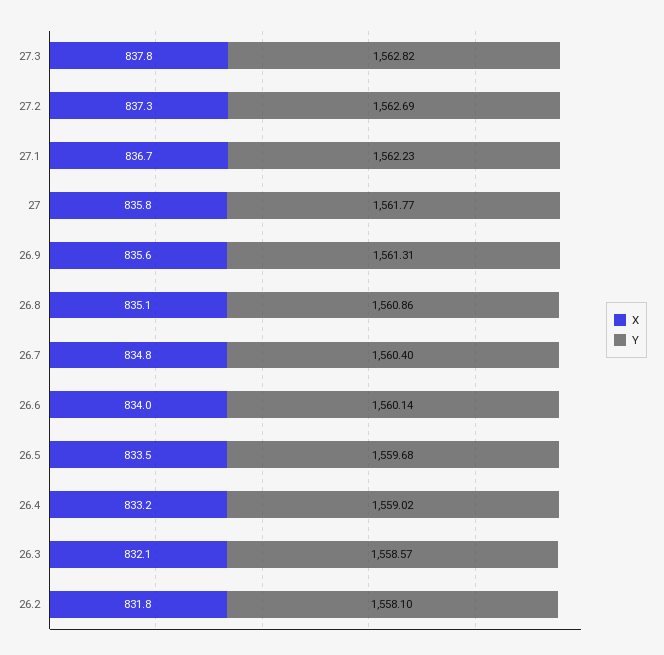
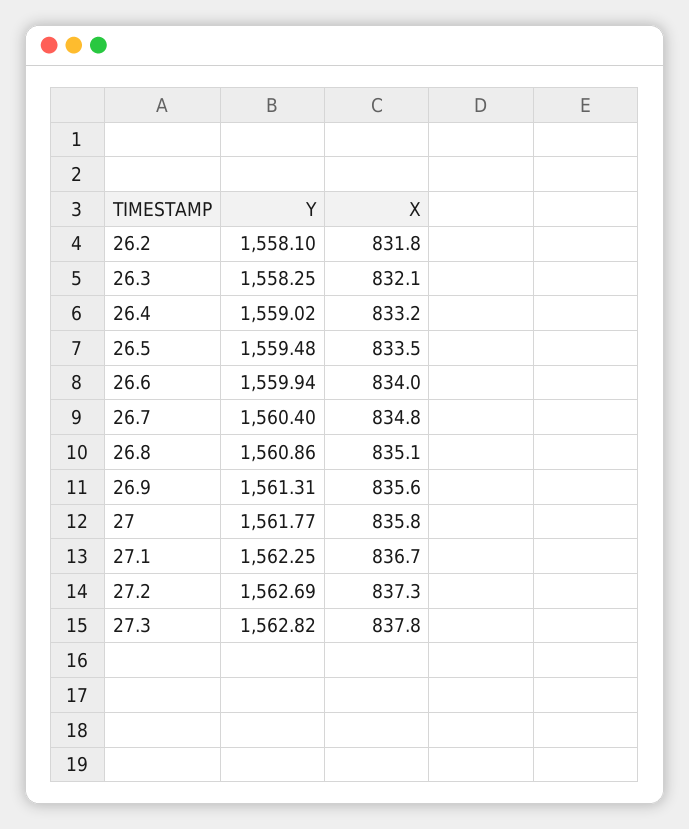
  {
    "X": {
      "27.3": 837.8,
      "27.2": 837.3,
      "27.1": 836.7,
      "27": 835.8,
      "26.9": 835.6,
      "26.8": 835.1,
      "26.7": 834.8,
      "26.6": 834,
      "26.5": 833.5,
      "26.4": 833.2,
      "26.3": 832.1,
      "26.2": 831.8
    },
    "Y": {
      "27.3": 1562.82,
      "27.2": 1562.69,
-     "27.1": 1562.23,
+     "27.1": 1562.25,
      "27": 1561.77,
      "26.9": 1561.31,
      "26.8": 1560.86,
      "26.7": 1560.4,
-     "26.6": 1560.14,
+     "26.6": 1559.94,
-     "26.5": 1559.68,
+     "26.5": 1559.48,
      "26.4": 1559.02,
-     "26.3": 1558.57,
+     "26.3": 1558.25,
      "26.2": 1558.1
    }
  }

